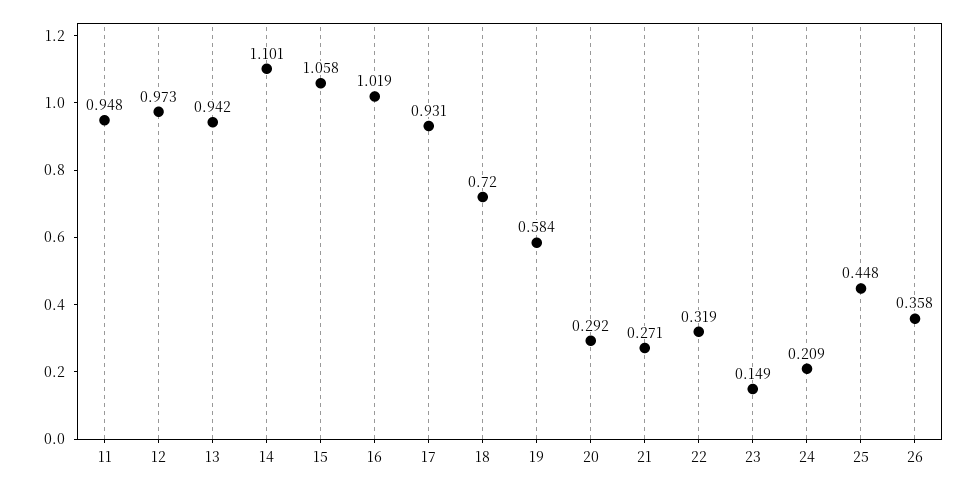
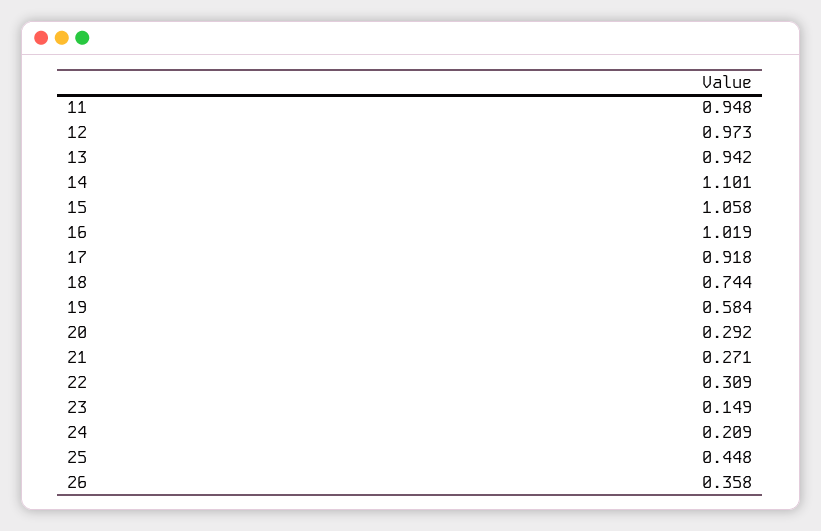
  {
    "11": 0.948,
    "12": 0.973,
    "13": 0.942,
    "14": 1.101,
    "15": 1.058,
    "16": 1.019,
-   "17": 0.931,
+   "17": 0.918,
-   "18": 0.72,
+   "18": 0.744,
    "19": 0.584,
    "20": 0.292,
    "21": 0.271,
-   "22": 0.319,
+   "22": 0.309,
    "23": 0.149,
    "24": 0.209,
    "25": 0.448,
    "26": 0.358
  }

